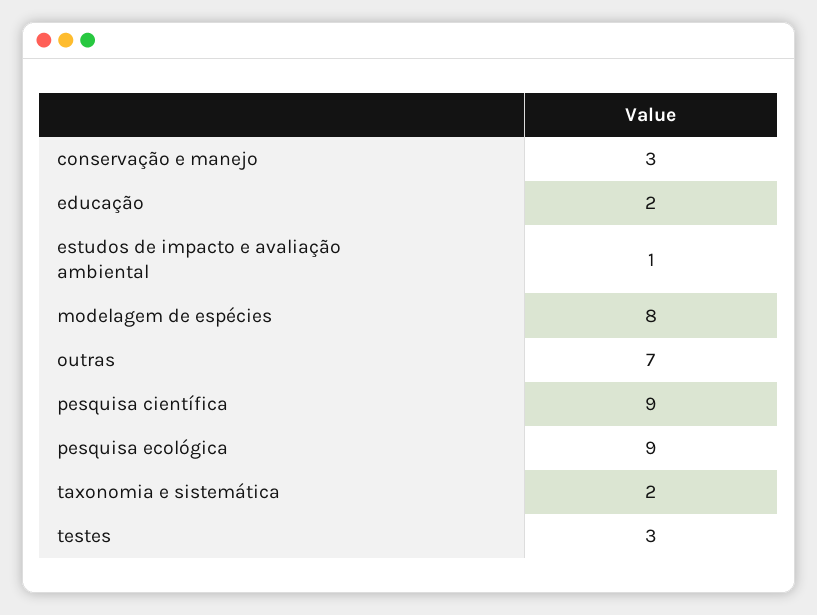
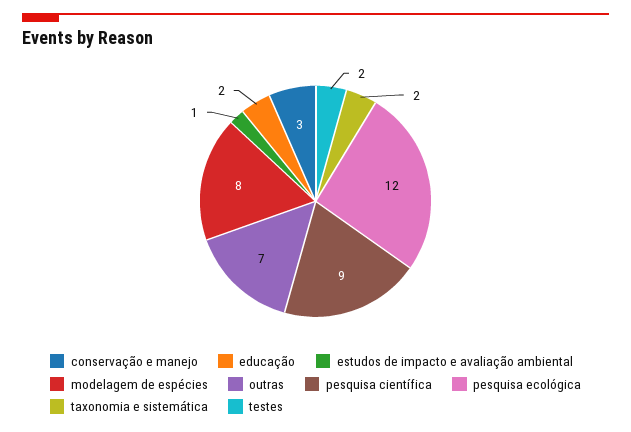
  {
    "conservação e manejo": 3,
    "educação": 2,
    "estudos de impacto e avaliação ambiental": 1,
    "modelagem de espécies": 8,
    "outras": 7,
    "pesquisa científica": 9,
-   "pesquisa ecológica": 9,
+   "pesquisa ecológica": 12,
    "taxonomia e sistemática": 2,
-   "testes": 3
+   "testes": 2
  }

